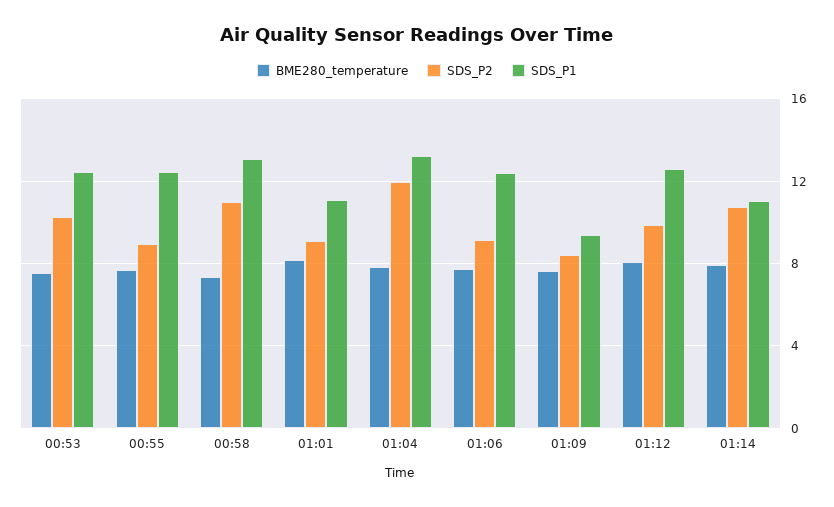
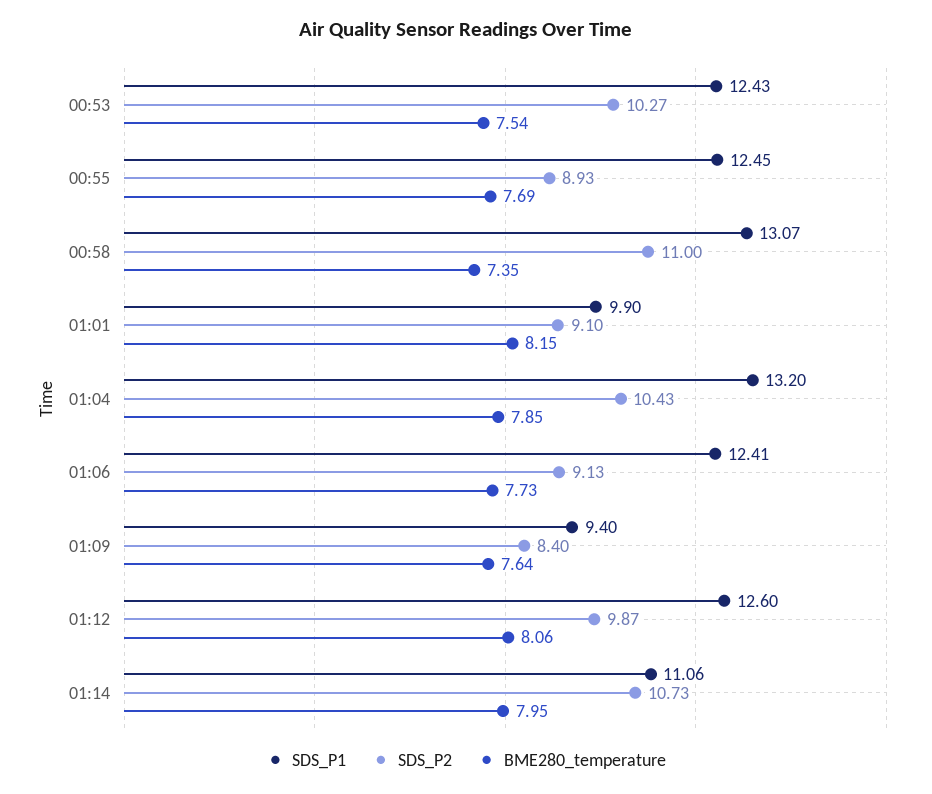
  {
    "BME280_temperature": {
      "00:53": 7.54,
      "00:55": 7.69,
      "00:58": 7.35,
      "01:01": 8.15,
      "01:04": 7.85,
      "01:06": 7.73,
      "01:09": 7.64,
      "01:12": 8.06,
      "01:14": 7.95
    },
    "SDS_P2": {
      "00:53": 10.27,
      "00:55": 8.93,
      "00:58": 11,
      "01:01": 9.1,
-     "01:04": 12,
+     "01:04": 10.43,
      "01:06": 9.13,
      "01:09": 8.4,
      "01:12": 9.87,
      "01:14": 10.73
    },
    "SDS_P1": {
      "00:53": 12.43,
      "00:55": 12.45,
      "00:58": 13.07,
-     "01:01": 11,
+     "01:01": 9.9,
      "01:04": 13.2,
      "01:06": 12.41,
      "01:09": 9.4,
      "01:12": 12.6,
      "01:14": 11.06
    }
  }

